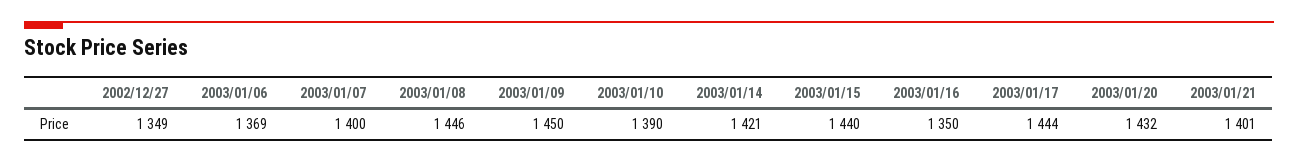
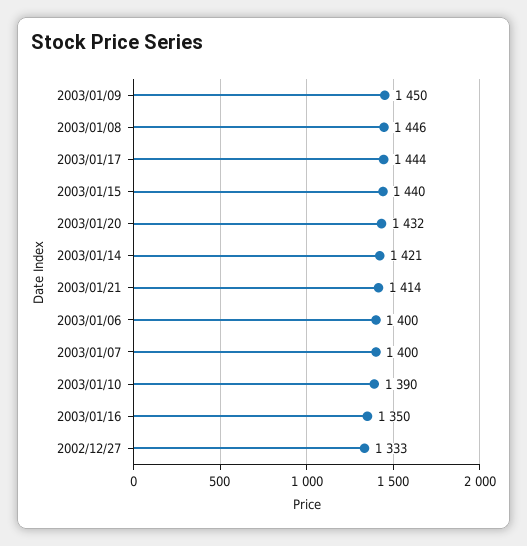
  {
-   "2002/12/27": 1349,
+   "2002/12/27": 1333,
-   "2003/01/06": 1369,
+   "2003/01/06": 1400,
    "2003/01/07": 1400,
    "2003/01/08": 1446,
    "2003/01/09": 1450,
    "2003/01/10": 1390,
    "2003/01/14": 1421,
    "2003/01/15": 1440,
    "2003/01/16": 1350,
    "2003/01/17": 1444,
    "2003/01/20": 1432,
-   "2003/01/21": 1401
+   "2003/01/21": 1414
  }

